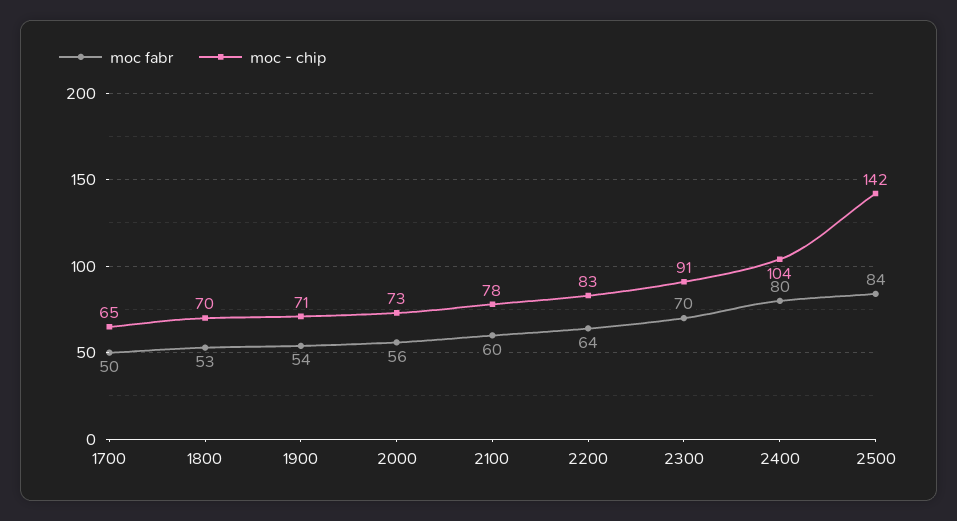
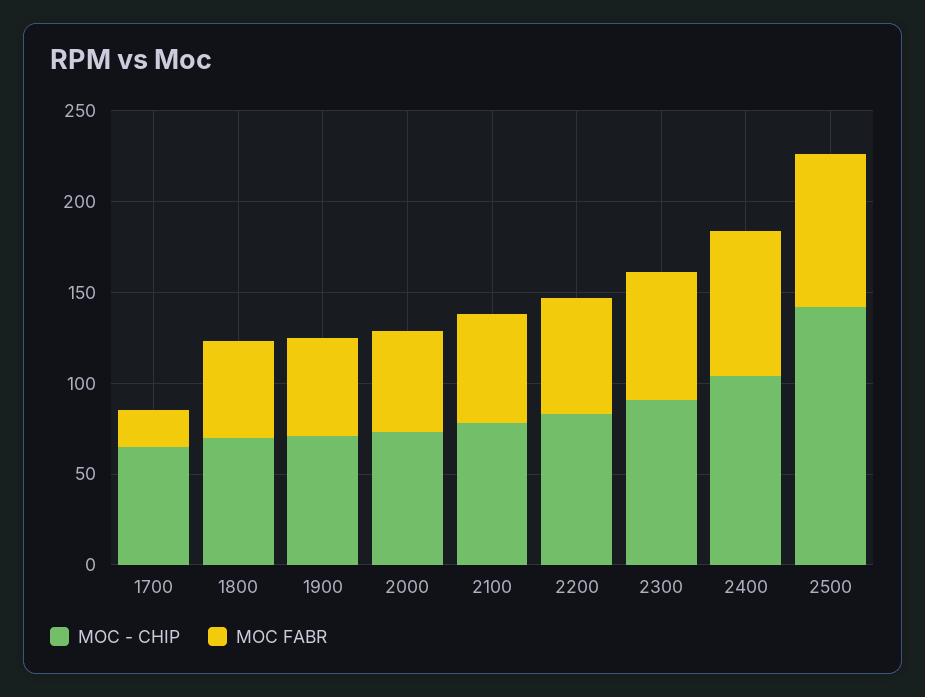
  {
    "moc fabr": {
-     "1700": 50,
+     "1700": 20,
      "1800": 53,
      "1900": 54,
      "2000": 56,
      "2100": 60,
      "2200": 64,
      "2300": 70,
      "2400": 80,
      "2500": 84
    },
    "moc - chip": {
      "1700": 65,
      "1800": 70,
      "1900": 71,
      "2000": 73,
      "2100": 78,
      "2200": 83,
      "2300": 91,
      "2400": 104,
      "2500": 142
    }
  }

